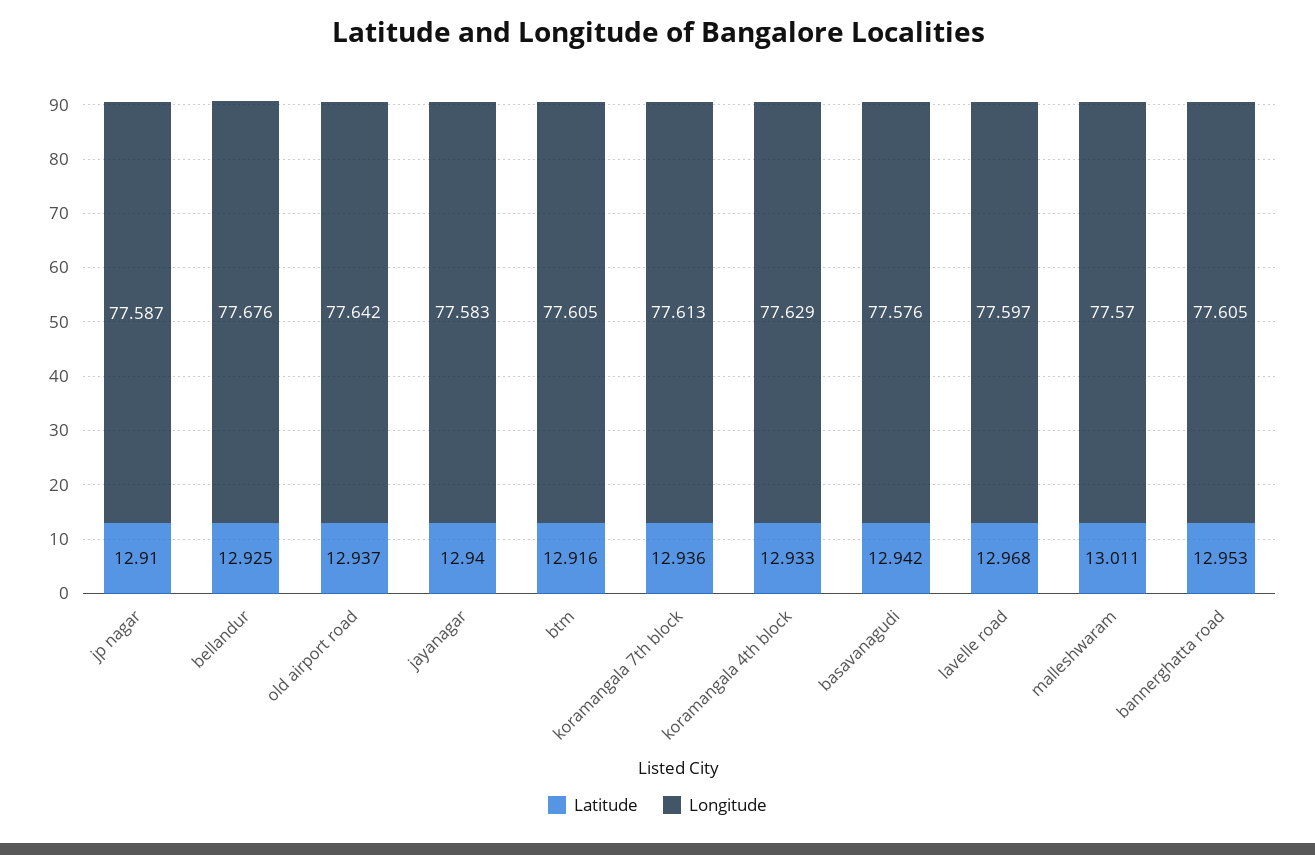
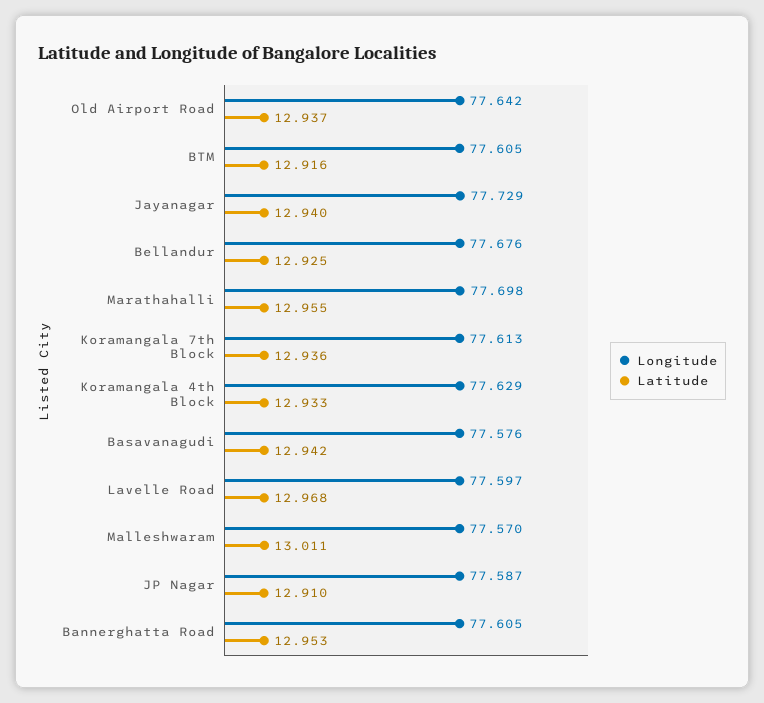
  {
    "Latitude": {
      "jp nagar": 12.91,
      "bellandur": 12.925,
      "old airport road": 12.937,
      "jayanagar": 12.94,
      "btm": 12.916,
      "koramangala 7th block": 12.936,
      "koramangala 4th block": 12.933,
      "basavanagudi": 12.942,
      "lavelle road": 12.968,
      "malleshwaram": 13.011,
-     "bannerghatta road": 12.953
+     "bannerghatta road": 12.953,
+     "Marathahalli": 12.955
    },
    "Longitude": {
      "jp nagar": 77.587,
      "bellandur": 77.676,
      "old airport road": 77.642,
-     "jayanagar": 77.583,
+     "jayanagar": 77.729,
      "btm": 77.605,
      "koramangala 7th block": 77.613,
      "koramangala 4th block": 77.629,
      "basavanagudi": 77.576,
      "lavelle road": 77.597,
      "malleshwaram": 77.57,
-     "bannerghatta road": 77.605
+     "bannerghatta road": 77.605,
+     "Marathahalli": 77.698
    }
  }

